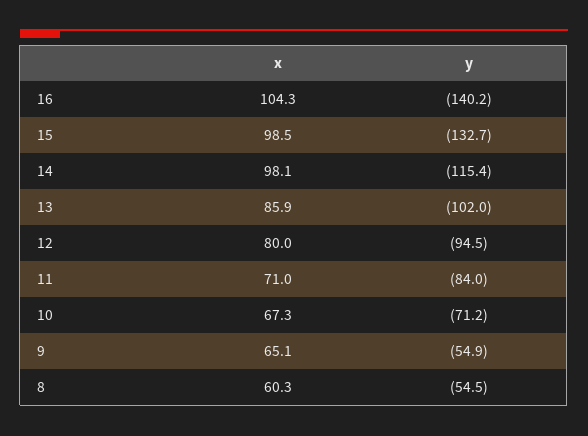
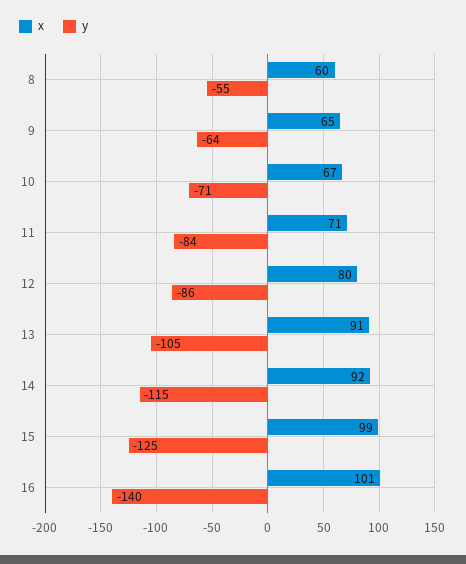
  {
    "x": {
-     "16": 104.3,
+     "16": 101,
      "15": 98.5,
-     "14": 98.1,
+     "14": 92,
-     "13": 85.9,
+     "13": 91,
      "12": 80,
      "11": 71,
      "10": 67.3,
      "9": 65.1,
      "8": 60.3
    },
    "y": {
      "16": -140.2,
-     "15": -132.7,
+     "15": -125,
      "14": -115.4,
-     "13": -102,
+     "13": -105,
-     "12": -94.5,
+     "12": -86,
      "11": -84,
      "10": -71.2,
-     "9": -54.9,
+     "9": -64,
      "8": -54.5
    }
  }

